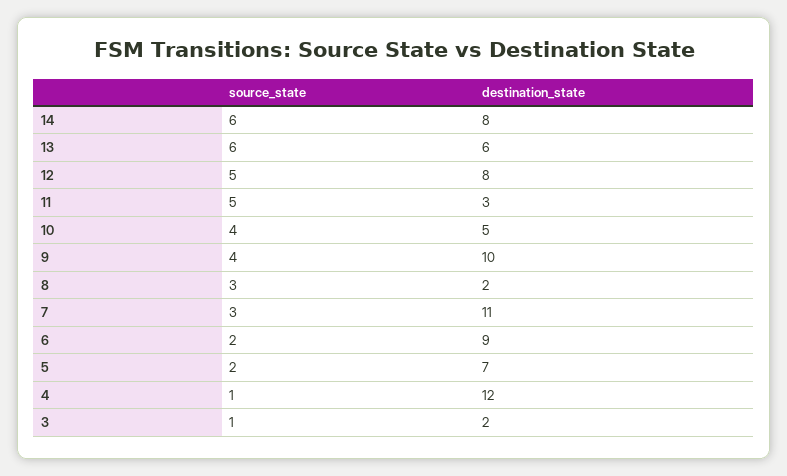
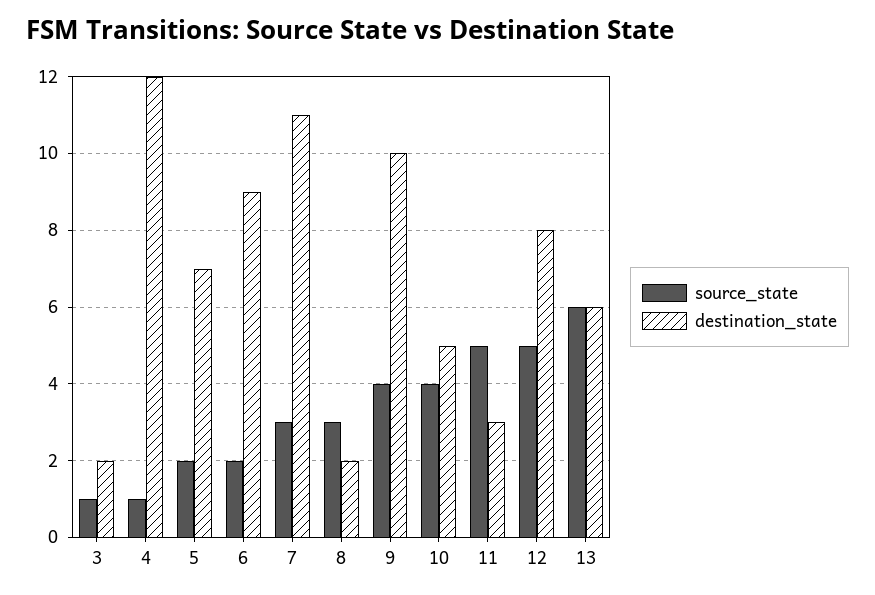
  {
    "source_state": {
-     "14": 6,
      "13": 6,
      "12": 5,
      "11": 5,
      "10": 4,
      "9": 4,
      "8": 3,
      "7": 3,
      "6": 2,
      "5": 2,
      "4": 1,
      "3": 1
    },
    "destination_state": {
-     "14": 8,
      "13": 6,
      "12": 8,
      "11": 3,
      "10": 5,
      "9": 10,
      "8": 2,
      "7": 11,
      "6": 9,
      "5": 7,
      "4": 12,
      "3": 2
    }
  }

